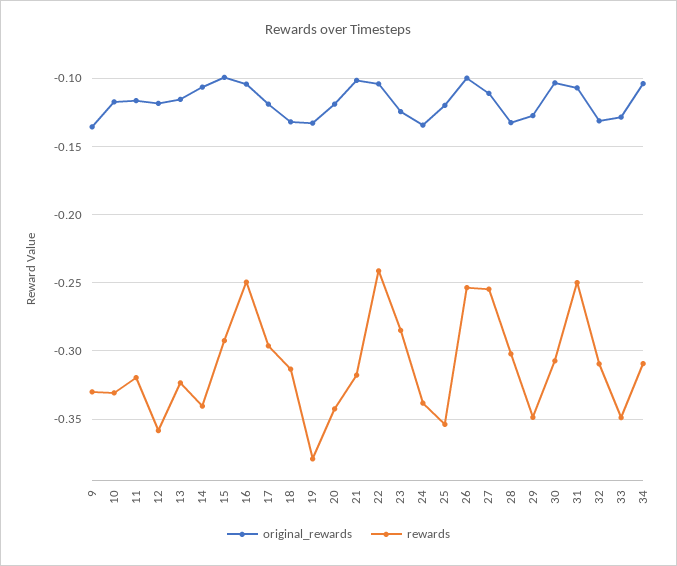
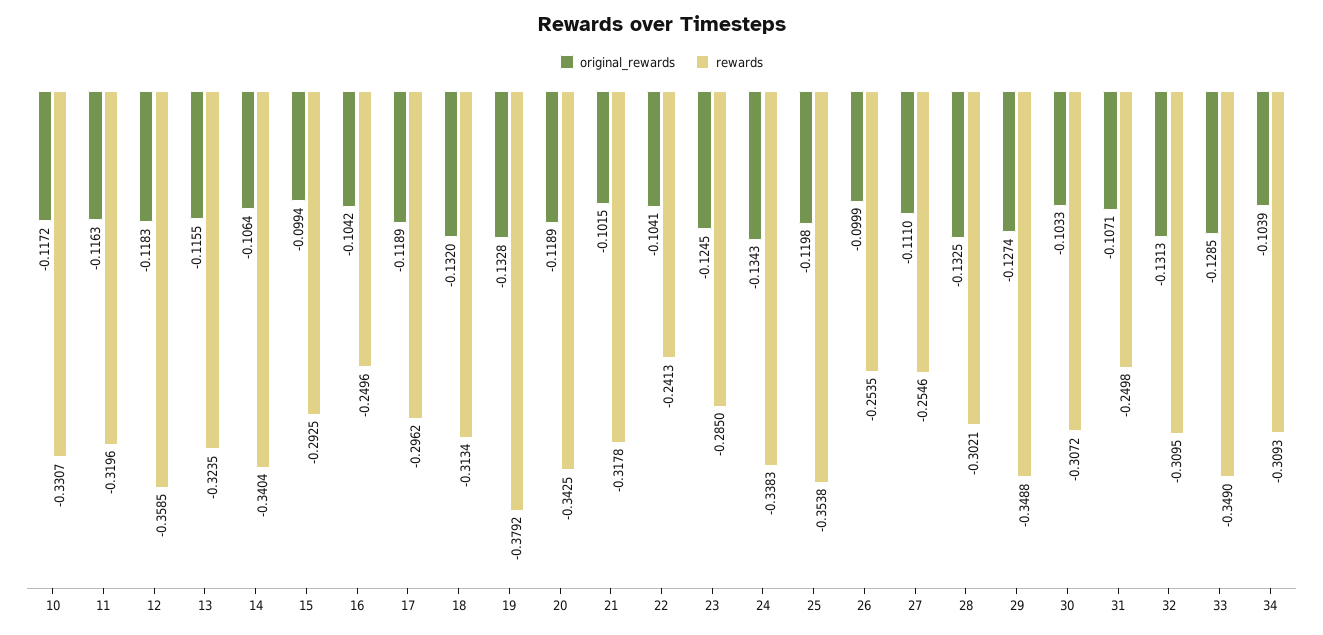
  {
    "original_rewards": {
-     "9": -0.135,
      "10": -0.1172,
      "11": -0.1163,
      "12": -0.1183,
      "13": -0.1155,
      "14": -0.1064,
      "15": -0.0994,
      "16": -0.1042,
      "17": -0.1189,
      "18": -0.132,
      "19": -0.1328,
      "20": -0.1189,
      "21": -0.1015,
      "22": -0.1041,
      "23": -0.1245,
      "24": -0.1343,
      "25": -0.1198,
      "26": -0.0999,
      "27": -0.111,
      "28": -0.1325,
      "29": -0.1274,
      "30": -0.1033,
      "31": -0.1071,
      "32": -0.1313,
      "33": -0.1285,
      "34": -0.1039
    },
    "rewards": {
-     "9": -0.33,
      "10": -0.3307,
      "11": -0.3196,
      "12": -0.3585,
      "13": -0.3235,
      "14": -0.3404,
      "15": -0.2925,
      "16": -0.2496,
      "17": -0.2962,
      "18": -0.3134,
      "19": -0.3792,
      "20": -0.3425,
      "21": -0.3178,
      "22": -0.2413,
      "23": -0.285,
      "24": -0.3383,
      "25": -0.3538,
      "26": -0.2535,
      "27": -0.2546,
      "28": -0.3021,
      "29": -0.3488,
      "30": -0.3072,
      "31": -0.2498,
      "32": -0.3095,
      "33": -0.349,
      "34": -0.3093
    }
  }

